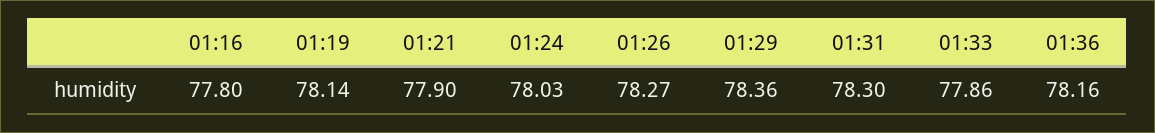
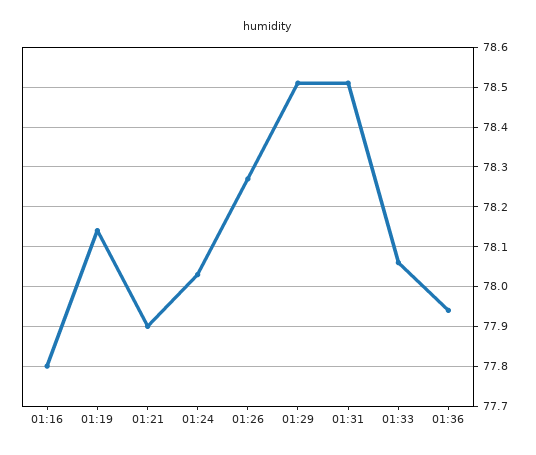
  {
    "01:16": 77.8,
    "01:19": 78.14,
    "01:21": 77.9,
    "01:24": 78.03,
    "01:26": 78.27,
-   "01:29": 78.36,
+   "01:29": 78.5,
-   "01:31": 78.3,
+   "01:31": 78.5,
-   "01:33": 77.86,
+   "01:33": 78.05,
-   "01:36": 78.16
+   "01:36": 77.95
  }

